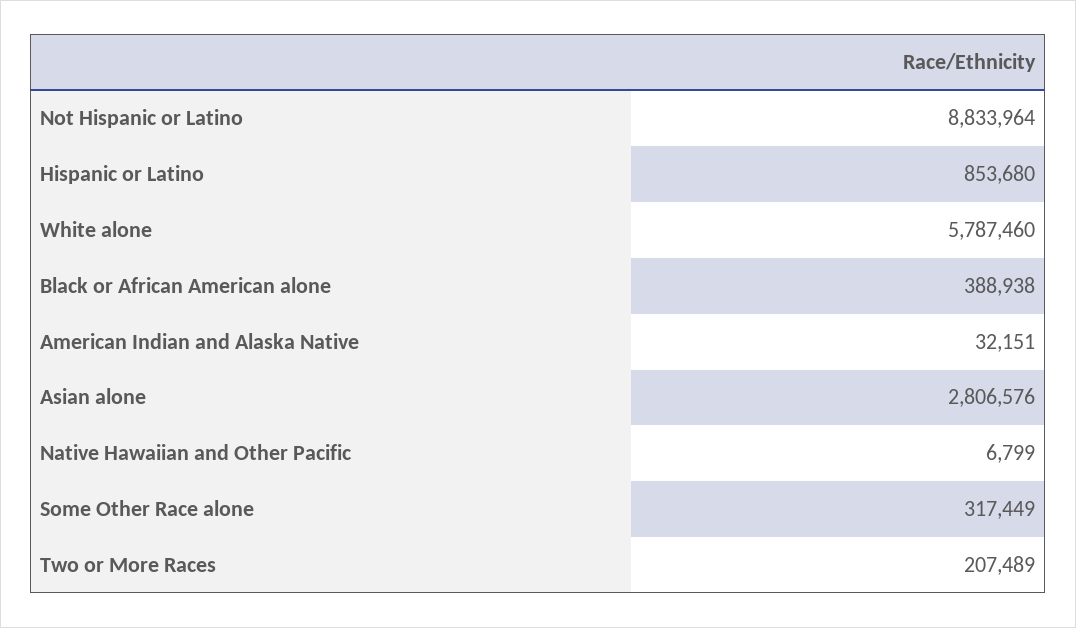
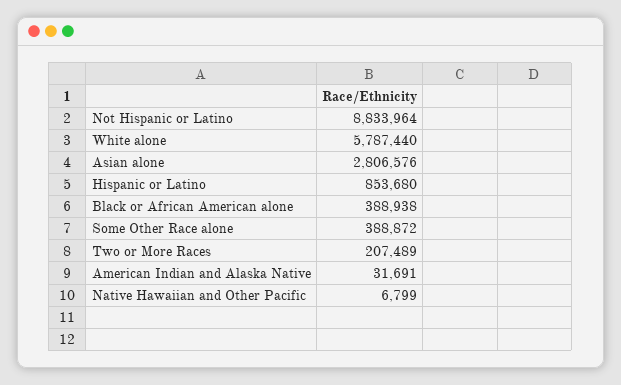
  {
    "Not Hispanic or Latino": 8833964,
    "Hispanic or Latino": 853680,
-   "White alone": 5787460,
+   "White alone": 5787440,
    "Black or African American alone": 388938,
-   "American Indian and Alaska Native": 32151,
+   "American Indian and Alaska Native": 31691,
    "Asian alone": 2806576,
    "Native Hawaiian and Other Pacific": 6799,
-   "Some Other Race alone": 317449,
+   "Some Other Race alone": 388872,
    "Two or More Races": 207489
  }

